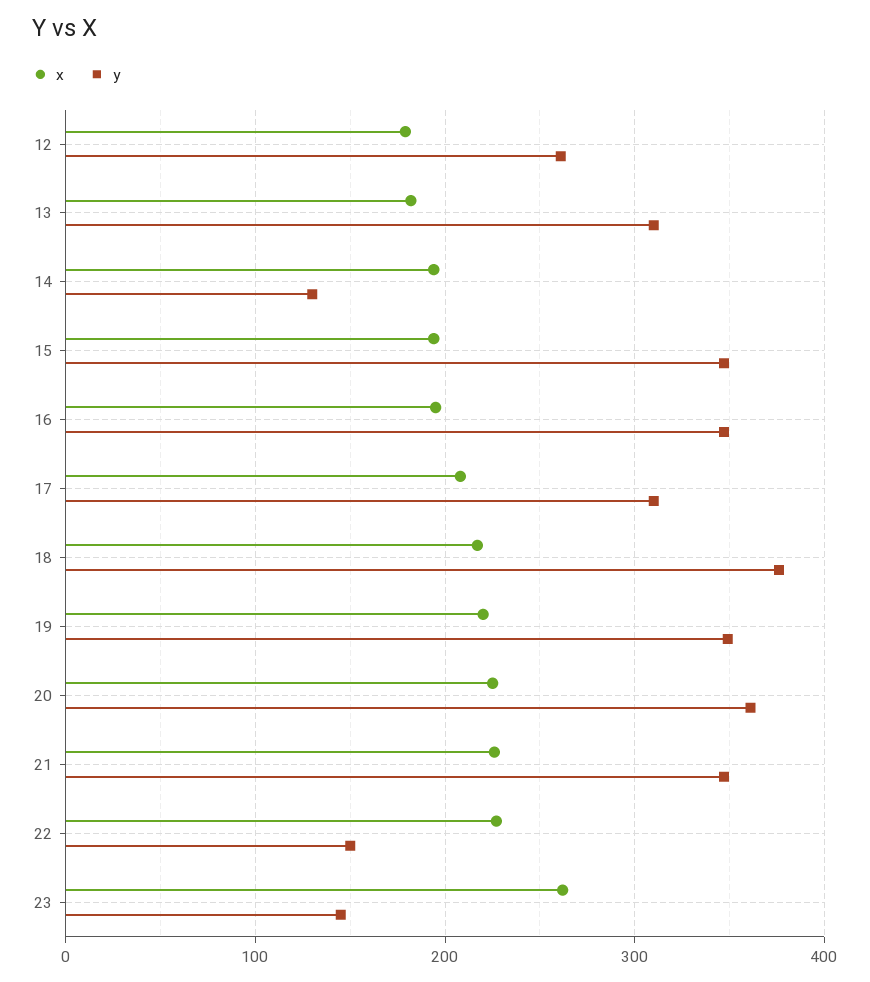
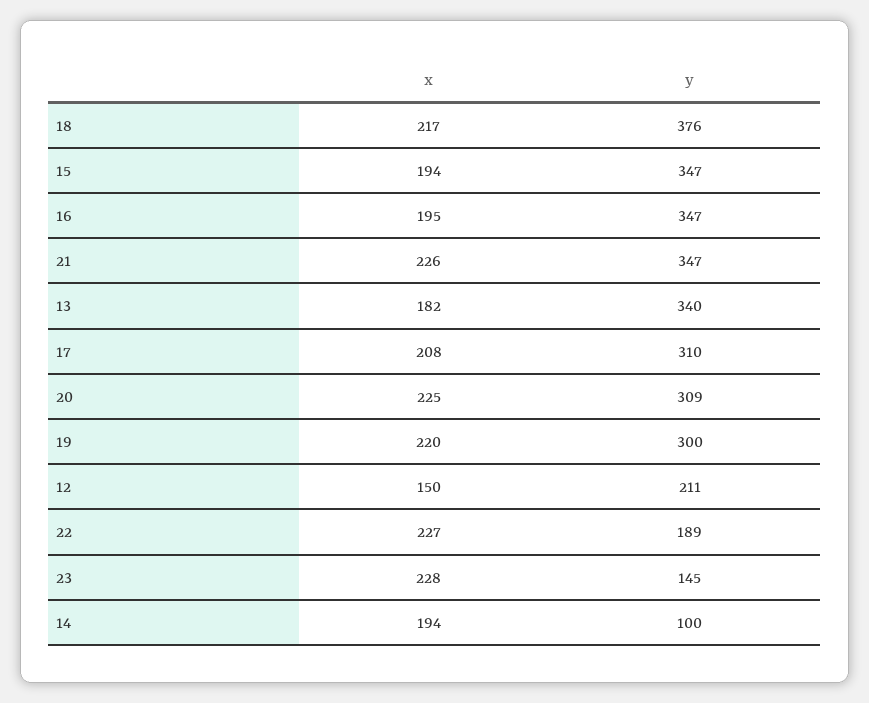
  {
    "x": {
-     "12": 180,
+     "12": 150,
      "13": 182,
      "14": 194,
      "15": 194,
      "16": 195,
      "17": 208,
      "18": 217,
      "19": 220,
      "20": 225,
      "21": 226,
      "22": 227,
-     "23": 260
+     "23": 228
    },
    "y": {
-     "12": 260,
+     "12": 211,
-     "13": 310,
+     "13": 340,
-     "14": 130,
+     "14": 100,
      "15": 347,
      "16": 347,
      "17": 310,
      "18": 376,
-     "19": 350,
+     "19": 300,
-     "20": 360,
+     "20": 309,
      "21": 347,
-     "22": 150,
+     "22": 189,
      "23": 145
    }
  }

